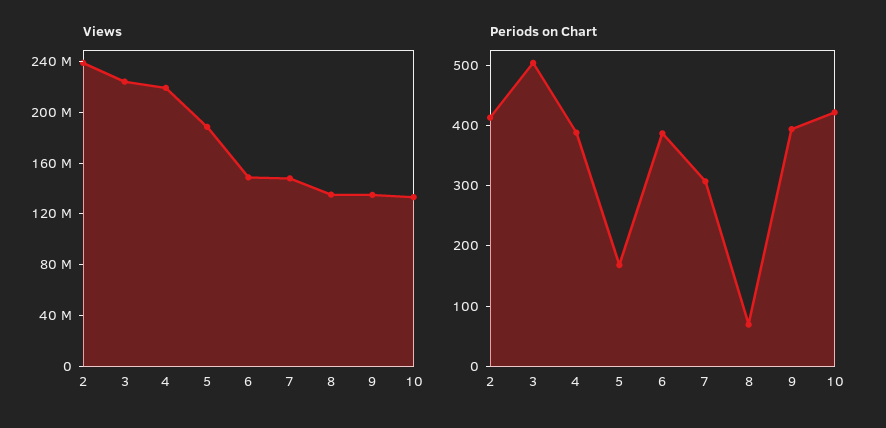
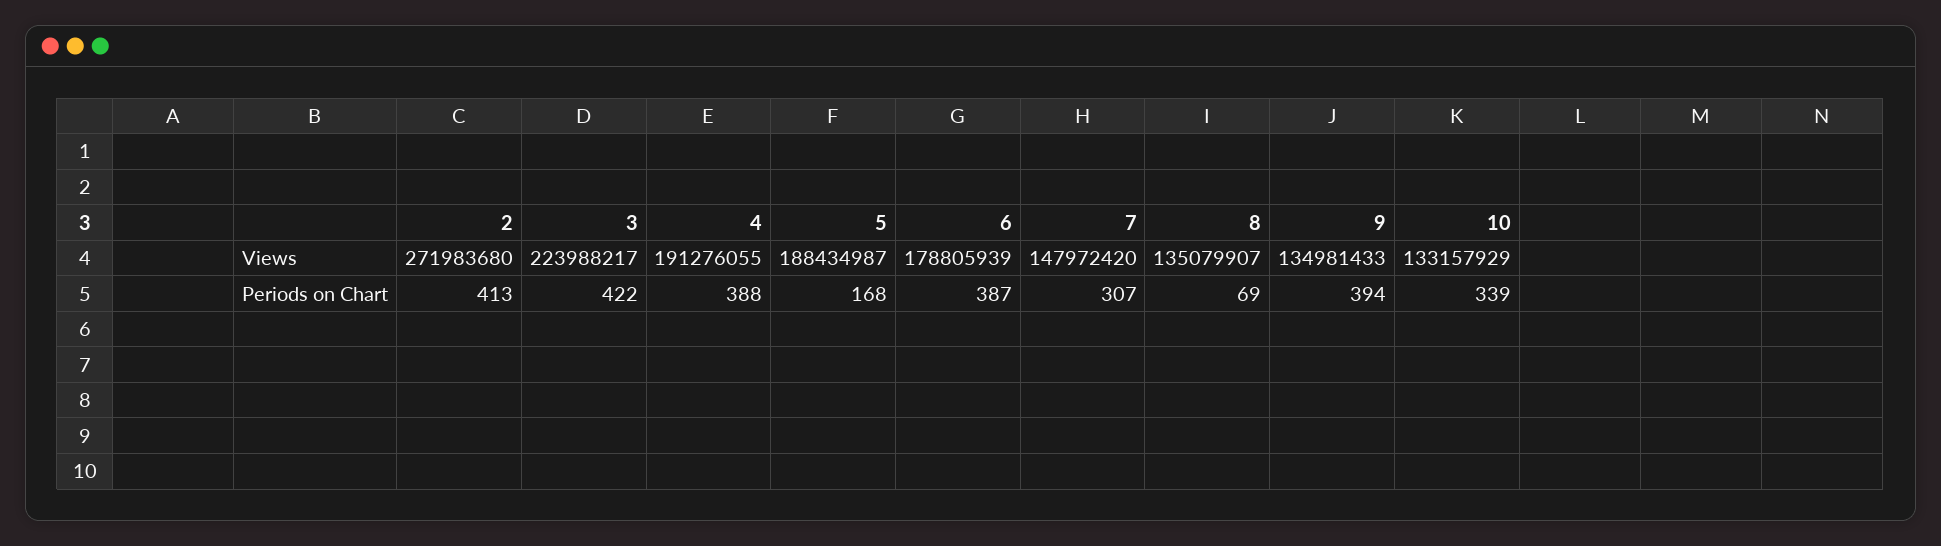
  {
    "Views": {
-     "2": 240000000,
+     "2": 271983680,
      "3": 223988217,
-     "4": 220000000,
+     "4": 191276055,
      "5": 188434987,
-     "6": 150000000,
+     "6": 178805939,
      "7": 147972420,
      "8": 135079907,
      "9": 134981433,
      "10": 133157929
    },
    "Periods on Chart": {
      "2": 413,
-     "3": 500,
+     "3": 422,
      "4": 388,
      "5": 168,
      "6": 387,
      "7": 307,
      "8": 69,
      "9": 394,
-     "10": 420
+     "10": 339
    }
  }

